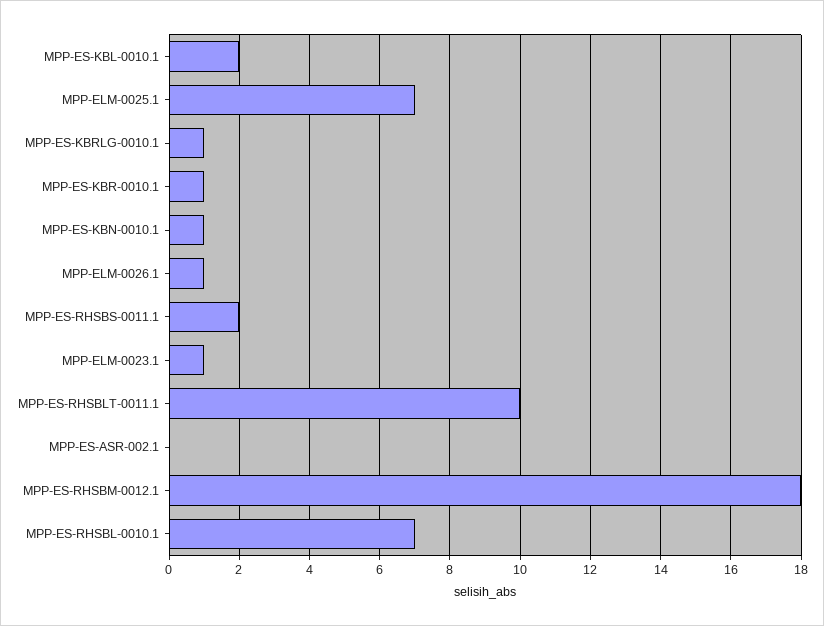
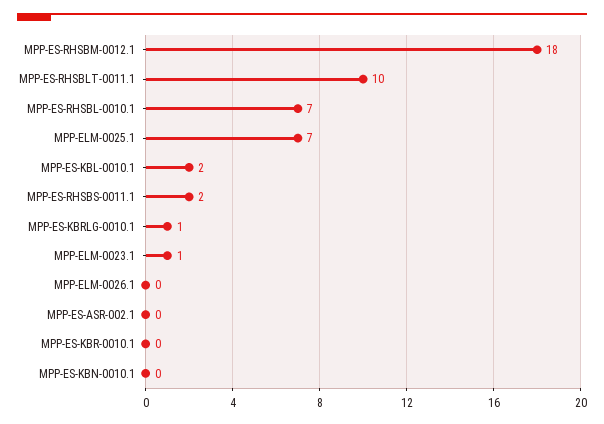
  {
    "MPP-ES-KBL-0010.1": 2,
    "MPP-ELM-0025.1": 7,
    "MPP-ES-KBRLG-0010.1": 1,
-   "MPP-ES-KBR-0010.1": 1,
+   "MPP-ES-KBR-0010.1": 0,
-   "MPP-ES-KBN-0010.1": 1,
+   "MPP-ES-KBN-0010.1": 0,
-   "MPP-ELM-0026.1": 1,
+   "MPP-ELM-0026.1": 0,
    "MPP-ES-RHSBS-0011.1": 2,
    "MPP-ELM-0023.1": 1,
    "MPP-ES-RHSBLT-0011.1": 10,
    "MPP-ES-ASR-002.1": 0,
    "MPP-ES-RHSBM-0012.1": 18,
    "MPP-ES-RHSBL-0010.1": 7
  }

